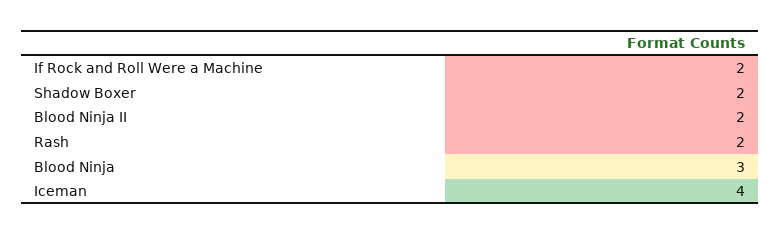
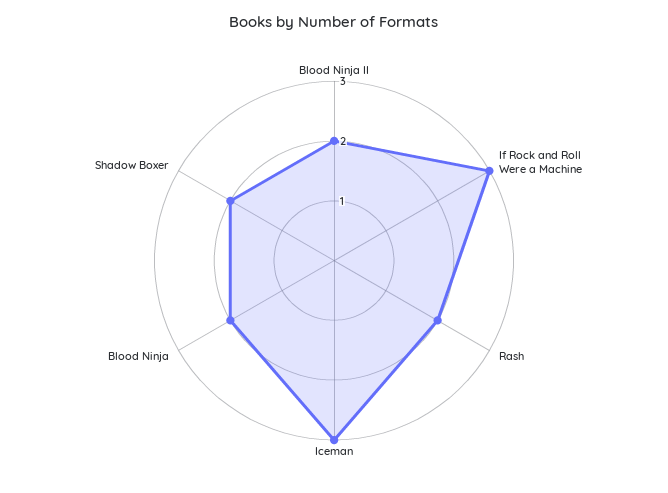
  {
-   "If Rock and Roll Were a Machine": 2,
+   "If Rock and Roll Were a Machine": 3,
    "Shadow Boxer": 2,
    "Blood Ninja II": 2,
    "Rash": 2,
-   "Blood Ninja": 3,
+   "Blood Ninja": 2,
-   "Iceman": 4
+   "Iceman": 3
  }

